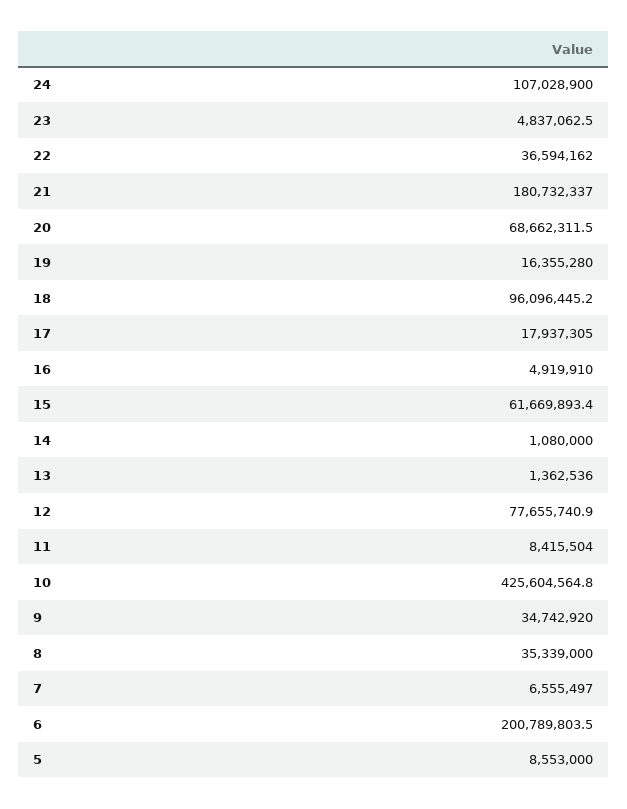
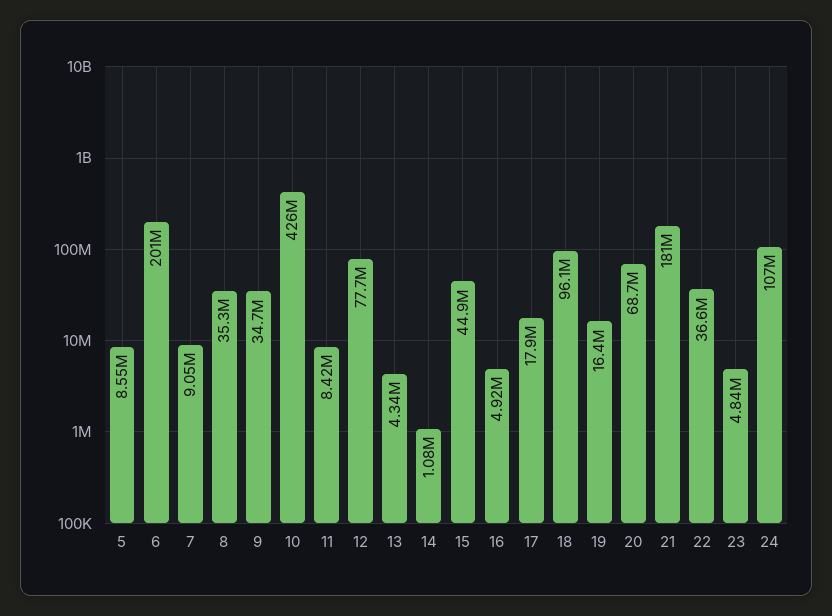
  {
    "24": 107028900,
    "23": 4837062.5,
    "22": 36594162,
    "21": 180732337,
    "20": 68662311.5,
    "19": 16355280,
    "18": 96096445.2,
    "17": 17937305,
    "16": 4919910,
-   "15": 61669893.4,
+   "15": 44900000,
    "14": 1080000,
-   "13": 1362536,
+   "13": 4340000,
    "12": 77655740.9,
    "11": 8415504,
    "10": 425604564.8,
    "9": 34742920,
    "8": 35339000,
-   "7": 6555497,
+   "7": 9050000,
    "6": 200789803.5,
    "5": 8553000
  }

